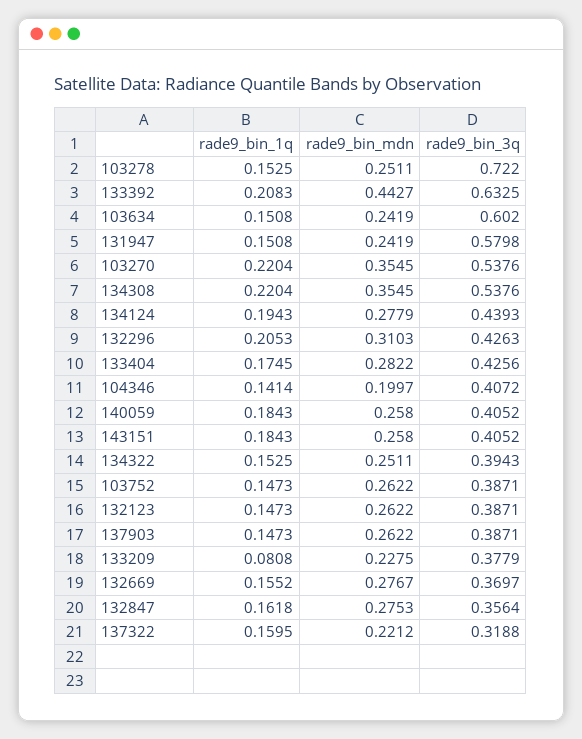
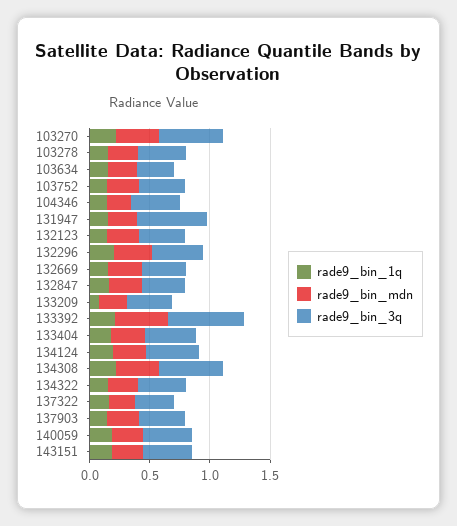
  {
    "rade9_bin_1q": {
      "103278": 0.1525,
      "133392": 0.2083,
      "103634": 0.1508,
      "131947": 0.1508,
      "103270": 0.2204,
      "134308": 0.2204,
      "134124": 0.1943,
      "132296": 0.2053,
      "133404": 0.1745,
      "104346": 0.1414,
      "140059": 0.1843,
      "143151": 0.1843,
      "134322": 0.1525,
      "103752": 0.1473,
      "132123": 0.1473,
      "137903": 0.1473,
      "133209": 0.0808,
      "132669": 0.1552,
      "132847": 0.1618,
      "137322": 0.1595
    },
    "rade9_bin_mdn": {
      "103278": 0.2511,
      "133392": 0.4427,
      "103634": 0.2419,
      "131947": 0.2419,
      "103270": 0.3545,
      "134308": 0.3545,
      "134124": 0.2779,
      "132296": 0.3103,
      "133404": 0.2822,
      "104346": 0.1997,
      "140059": 0.258,
      "143151": 0.258,
      "134322": 0.2511,
      "103752": 0.2622,
      "132123": 0.2622,
      "137903": 0.2622,
      "133209": 0.2275,
      "132669": 0.2767,
      "132847": 0.2753,
      "137322": 0.2212
    },
    "rade9_bin_3q": {
-     "103278": 0.722,
+     "103278": 0.4,
      "133392": 0.6325,
-     "103634": 0.602,
+     "103634": 0.3,
      "131947": 0.5798,
      "103270": 0.5376,
      "134308": 0.5376,
      "134124": 0.4393,
      "132296": 0.4263,
      "133404": 0.4256,
      "104346": 0.4072,
      "140059": 0.4052,
      "143151": 0.4052,
      "134322": 0.3943,
      "103752": 0.3871,
      "132123": 0.3871,
      "137903": 0.3871,
      "133209": 0.3779,
      "132669": 0.3697,
      "132847": 0.3564,
      "137322": 0.3188
    }
  }

